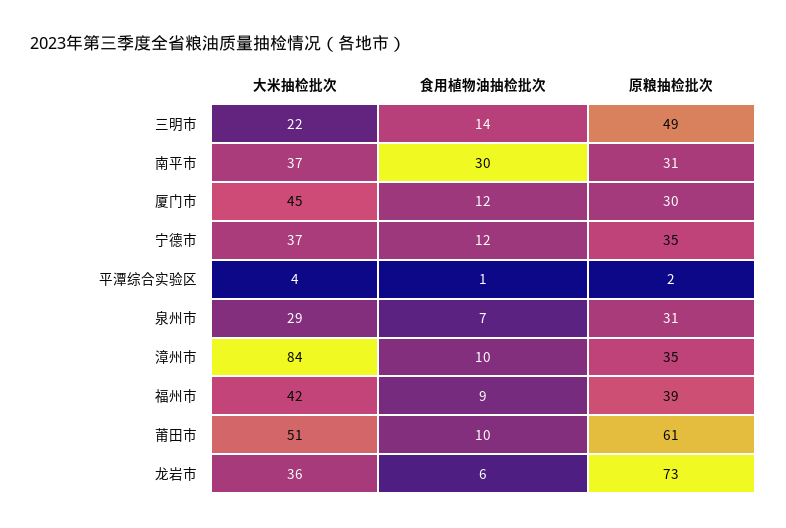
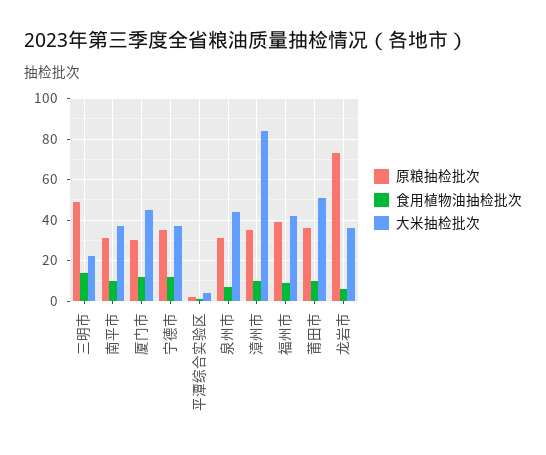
  {
    "大米抽检批次": {
      "三明市": 22,
      "南平市": 37,
      "厦门市": 45,
      "宁德市": 37,
      "平潭综合实验区": 4,
-     "泉州市": 29,
+     "泉州市": 45,
      "漳州市": 84,
      "福州市": 42,
      "莆田市": 51,
      "龙岩市": 36
    },
    "食用植物油抽检批次": {
      "三明市": 14,
-     "南平市": 30,
+     "南平市": 10,
      "厦门市": 12,
      "宁德市": 12,
      "平潭综合实验区": 1,
      "泉州市": 7,
      "漳州市": 10,
      "福州市": 9,
      "莆田市": 10,
      "龙岩市": 6
    },
    "原粮抽检批次": {
      "三明市": 49,
      "南平市": 31,
      "厦门市": 30,
      "宁德市": 35,
      "平潭综合实验区": 2,
      "泉州市": 31,
      "漳州市": 35,
      "福州市": 39,
-     "莆田市": 61,
+     "莆田市": 35,
      "龙岩市": 73
    }
  }

